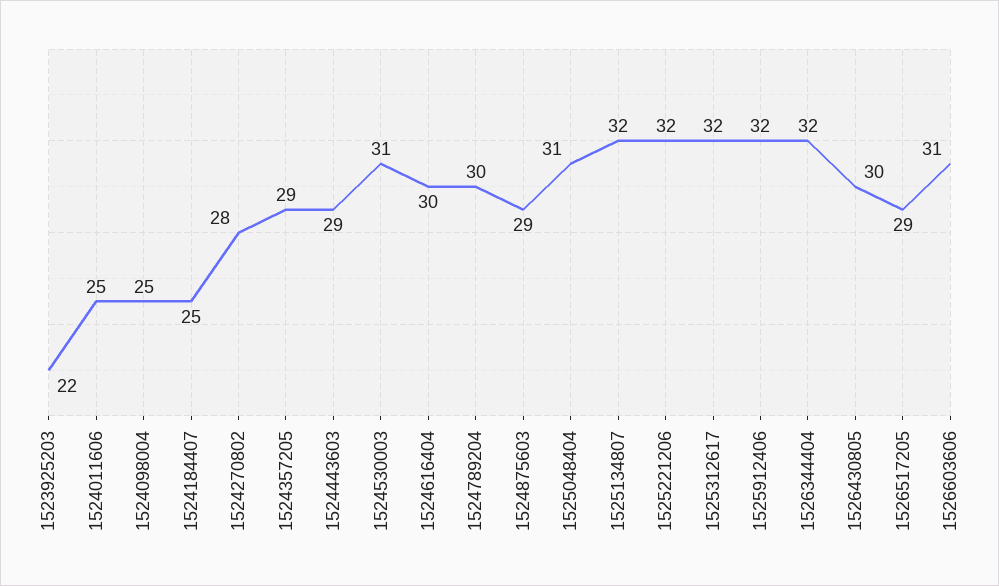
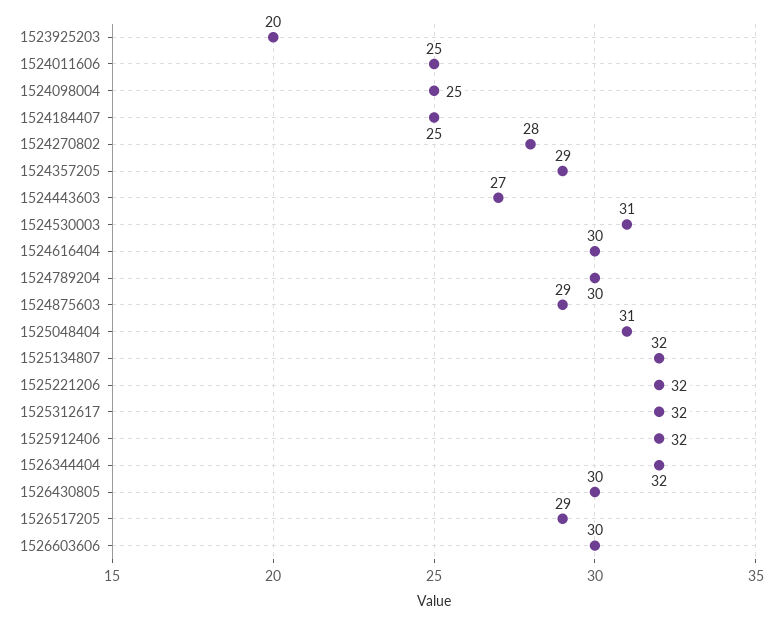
  {
-   "1523925203": 22,
+   "1523925203": 20,
    "1524011606": 25,
    "1524098004": 25,
    "1524184407": 25,
    "1524270802": 28,
    "1524357205": 29,
-   "1524443603": 29,
+   "1524443603": 27,
    "1524530003": 31,
    "1524616404": 30,
    "1524789204": 30,
    "1524875603": 29,
    "1525048404": 31,
    "1525134807": 32,
    "1525221206": 32,
    "1525312617": 32,
    "1525912406": 32,
    "1526344404": 32,
    "1526430805": 30,
    "1526517205": 29,
-   "1526603606": 31
+   "1526603606": 30
  }

